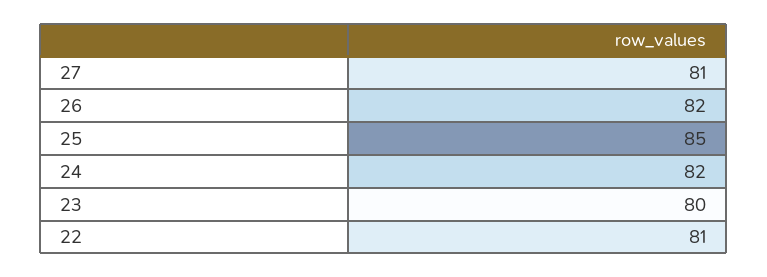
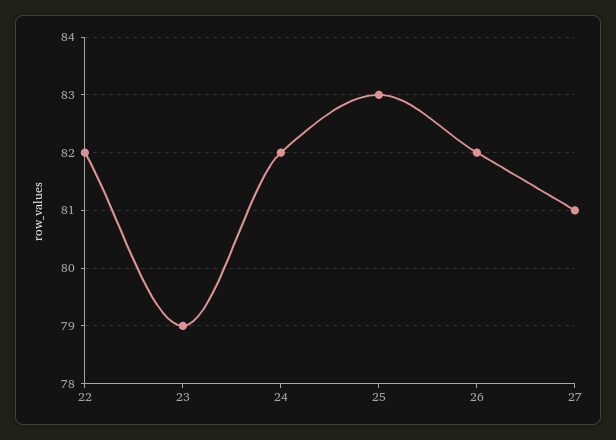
  {
    "27": 81,
    "26": 82,
-   "25": 85,
+   "25": 83,
    "24": 82,
-   "23": 80,
+   "23": 79,
-   "22": 81
+   "22": 82
  }

